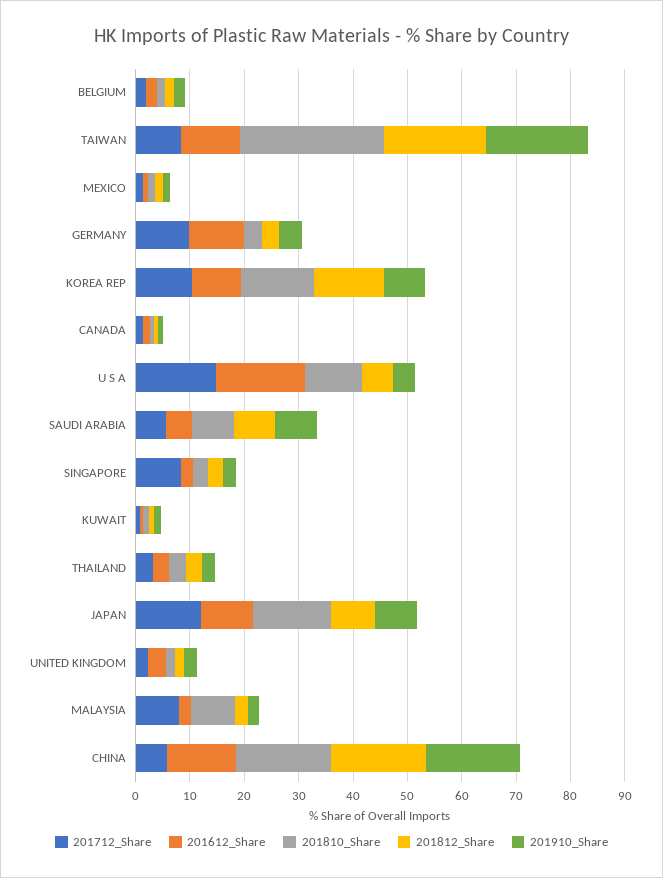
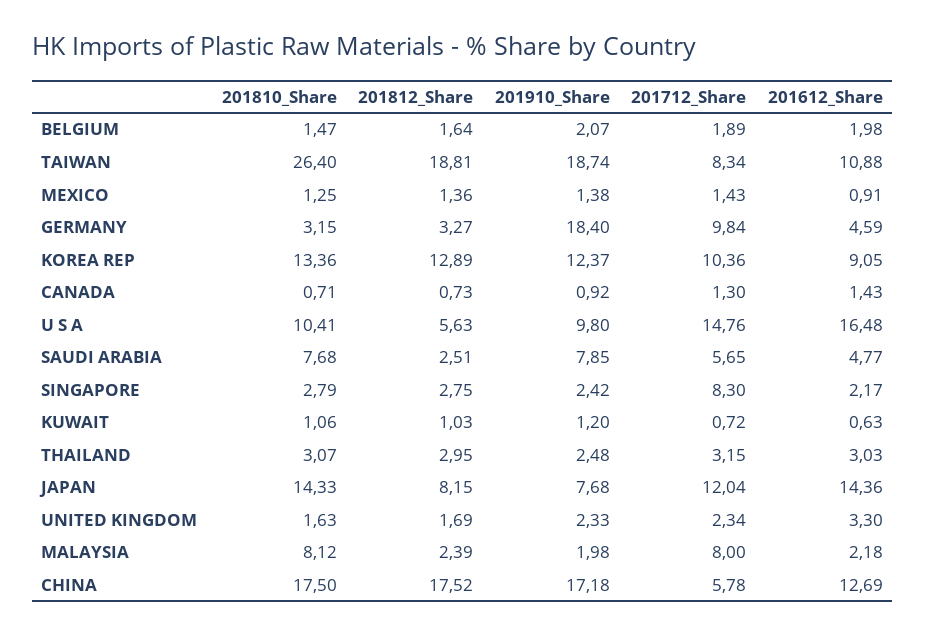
  {
    "201712_Share": {
      "BELGIUM": 1.89,
      "TAIWAN": 8.34,
      "MEXICO": 1.43,
      "GERMANY": 9.84,
      "KOREA REP": 10.36,
      "CANADA": 1.3,
      "U S A": 14.76,
      "SAUDI ARABIA": 5.65,
      "SINGAPORE": 8.3,
      "KUWAIT": 0.72,
      "THAILAND": 3.15,
      "JAPAN": 12.04,
      "UNITED KINGDOM": 2.34,
      "MALAYSIA": 8,
      "CHINA": 5.78
    },
    "201612_Share": {
      "BELGIUM": 1.98,
      "TAIWAN": 10.88,
      "MEXICO": 0.91,
-     "GERMANY": 10,
+     "GERMANY": 4.59,
      "KOREA REP": 9.05,
      "CANADA": 1.43,
      "U S A": 16.48,
      "SAUDI ARABIA": 4.77,
      "SINGAPORE": 2.17,
      "KUWAIT": 0.63,
      "THAILAND": 3.03,
-     "JAPAN": 10,
+     "JAPAN": 14.36,
      "UNITED KINGDOM": 3.3,
      "MALAYSIA": 2.18,
      "CHINA": 12.69
    },
    "201810_Share": {
      "BELGIUM": 1.47,
      "TAIWAN": 26.4,
      "MEXICO": 1.25,
      "GERMANY": 3.15,
      "KOREA REP": 13.36,
      "CANADA": 0.71,
      "U S A": 10.41,
      "SAUDI ARABIA": 7.68,
      "SINGAPORE": 2.79,
      "KUWAIT": 1.06,
      "THAILAND": 3.07,
      "JAPAN": 14.33,
      "UNITED KINGDOM": 1.63,
      "MALAYSIA": 8.12,
      "CHINA": 17.5
    },
    "201812_Share": {
      "BELGIUM": 1.64,
      "TAIWAN": 18.81,
      "MEXICO": 1.36,
      "GERMANY": 3.27,
      "KOREA REP": 12.89,
      "CANADA": 0.73,
      "U S A": 5.63,
-     "SAUDI ARABIA": 8,
+     "SAUDI ARABIA": 2.51,
      "SINGAPORE": 2.75,
      "KUWAIT": 1.03,
      "THAILAND": 2.95,
      "JAPAN": 8.15,
      "UNITED KINGDOM": 1.69,
      "MALAYSIA": 2.39,
      "CHINA": 17.52
    },
    "201910_Share": {
      "BELGIUM": 2.07,
      "TAIWAN": 18.74,
      "MEXICO": 1.38,
-     "GERMANY": 4,
+     "GERMANY": 18.4,
-     "KOREA REP": 8,
+     "KOREA REP": 12.37,
      "CANADA": 0.92,
-     "U S A": 4,
+     "U S A": 9.8,
      "SAUDI ARABIA": 7.85,
      "SINGAPORE": 2.42,
      "KUWAIT": 1.2,
      "THAILAND": 2.48,
      "JAPAN": 7.68,
      "UNITED KINGDOM": 2.33,
      "MALAYSIA": 1.98,
      "CHINA": 17.18
    }
  }

